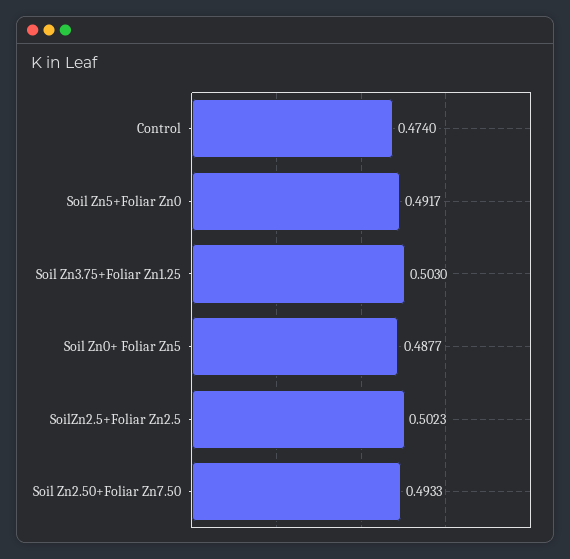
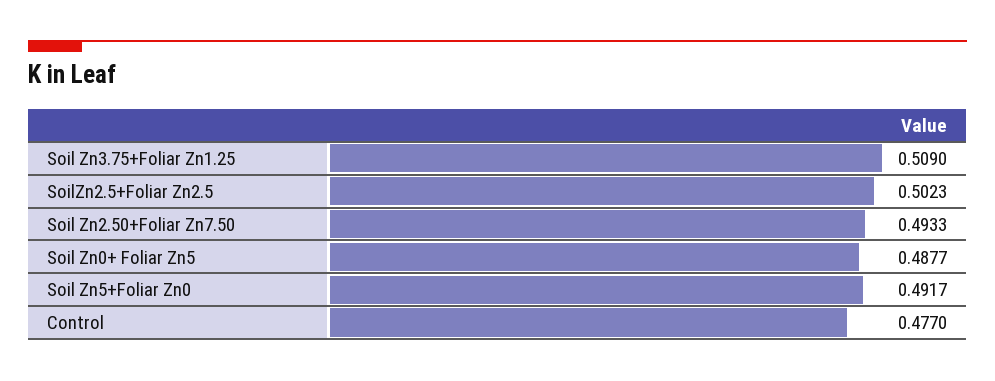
  {
-   "Control": 0.474,
+   "Control": 0.477,
    "Soil Zn5+Foliar Zn0": 0.4917,
-   "Soil Zn3.75+Foliar Zn1.25": 0.503,
+   "Soil Zn3.75+Foliar Zn1.25": 0.509,
    "Soil Zn0+ Foliar Zn5": 0.4877,
    "SoilZn2.5+Foliar Zn2.5": 0.5023,
    "Soil Zn2.50+Foliar Zn7.50": 0.4933
  }

